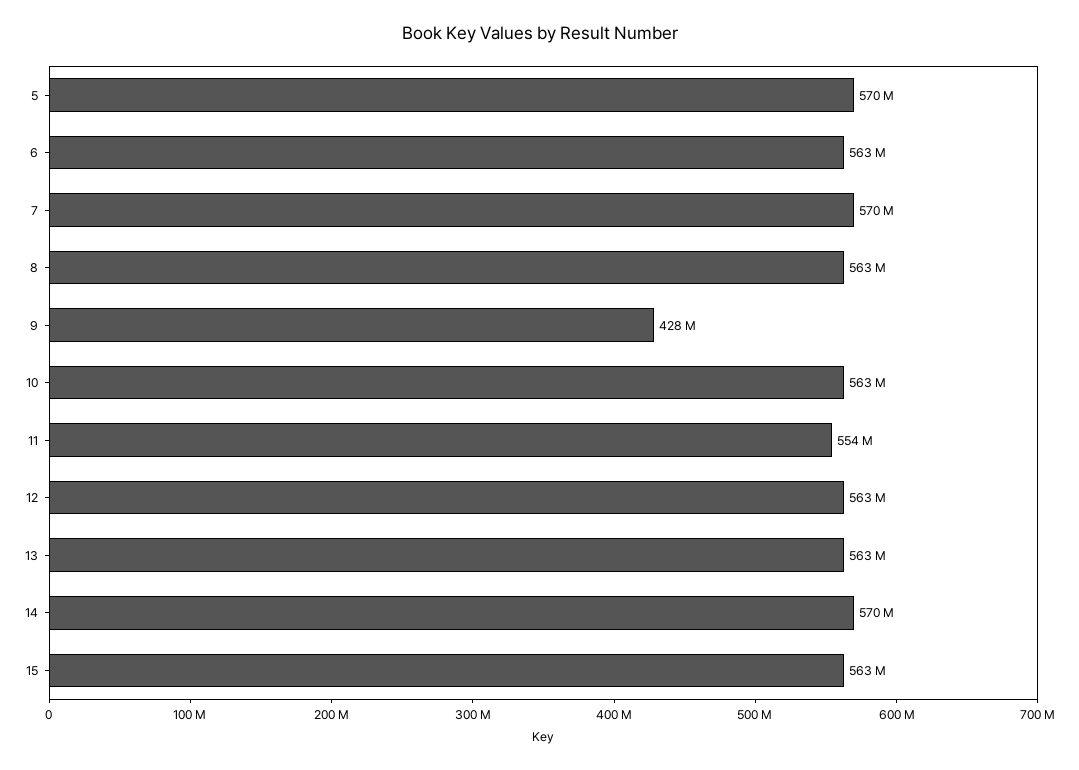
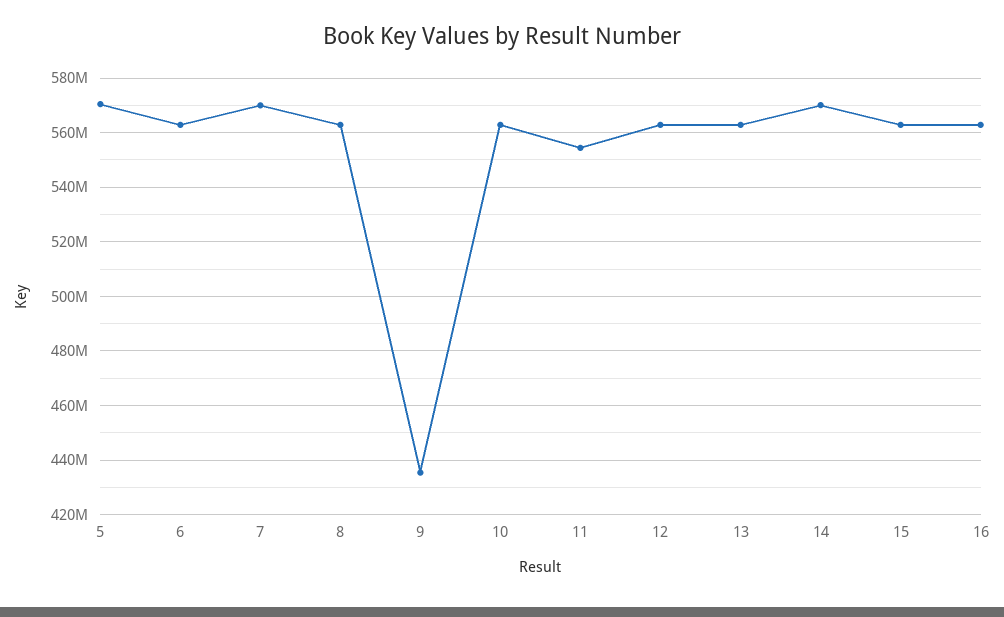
  {
    "5": 570000000,
    "6": 563000000,
    "7": 570000000,
    "8": 563000000,
-   "9": 428000000,
+   "9": 435000000,
    "10": 563000000,
    "11": 554000000,
    "12": 563000000,
    "13": 563000000,
    "14": 570000000,
-   "15": 563000000
+   "15": 563000000,
+   "16": 562500000
  }

